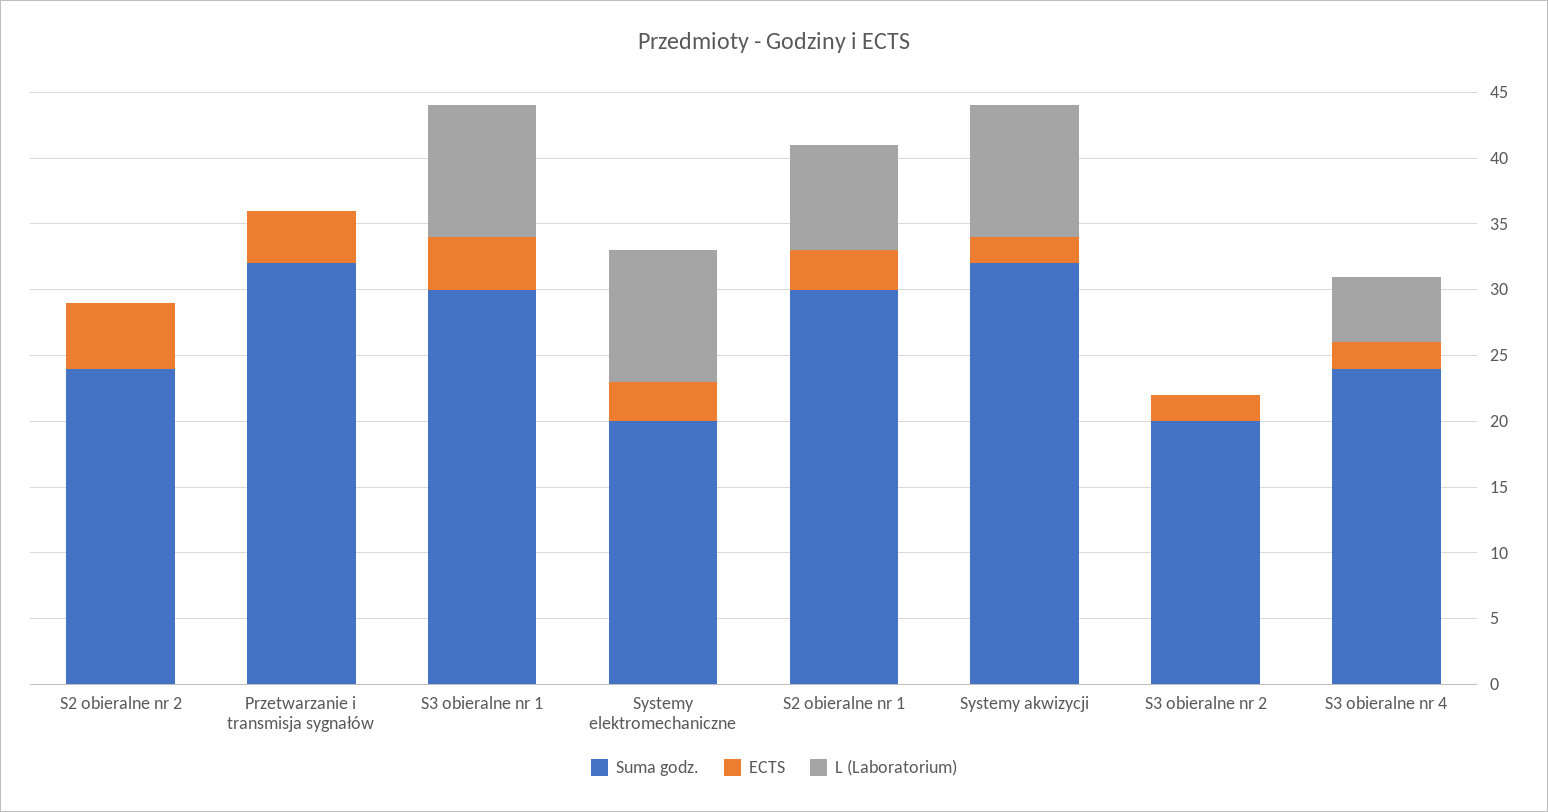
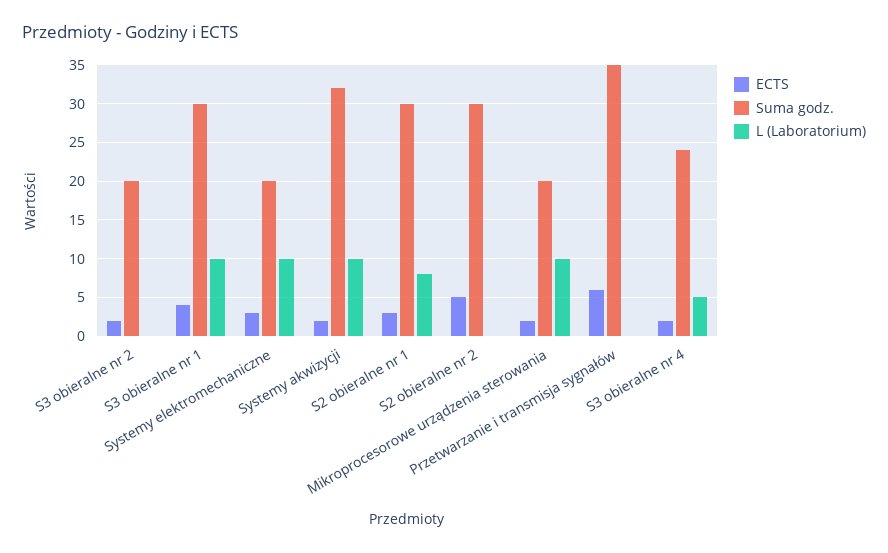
  {
    "Suma godz.": {
-     "S2 obieralne nr 2": 24,
+     "S2 obieralne nr 2": 30,
-     "Przetwarzanie i transmisja sygnałów": 32,
+     "Przetwarzanie i transmisja sygnałów": 35,
      "S3 obieralne nr 1": 30,
      "Systemy elektromechaniczne": 20,
      "S2 obieralne nr 1": 30,
      "Systemy akwizycji": 32,
      "S3 obieralne nr 2": 20,
-     "S3 obieralne nr 4": 24
+     "S3 obieralne nr 4": 24,
+     "Mikroprocesorowe urządzenia sterowania": 20
    },
    "ECTS": {
      "S2 obieralne nr 2": 5,
-     "Przetwarzanie i transmisja sygnałów": 4,
+     "Przetwarzanie i transmisja sygnałów": 6,
      "S3 obieralne nr 1": 4,
      "Systemy elektromechaniczne": 3,
      "S2 obieralne nr 1": 3,
      "Systemy akwizycji": 2,
      "S3 obieralne nr 2": 2,
-     "S3 obieralne nr 4": 2
+     "S3 obieralne nr 4": 2,
+     "Mikroprocesorowe urządzenia sterowania": 2
    },
    "L (Laboratorium)": {
      "S2 obieralne nr 2": 0,
      "Przetwarzanie i transmisja sygnałów": 0,
      "S3 obieralne nr 1": 10,
      "Systemy elektromechaniczne": 10,
      "S2 obieralne nr 1": 8,
      "Systemy akwizycji": 10,
      "S3 obieralne nr 2": 0,
-     "S3 obieralne nr 4": 5
+     "S3 obieralne nr 4": 5,
+     "Mikroprocesorowe urządzenia sterowania": 10
    }
  }

